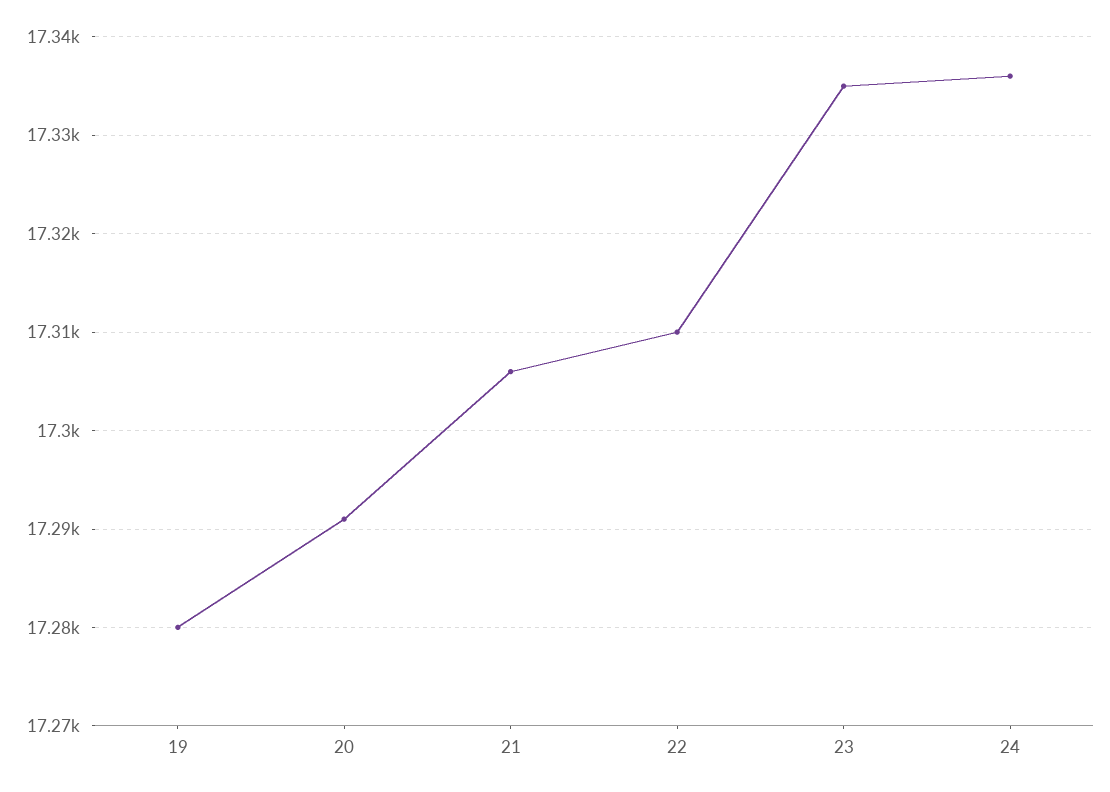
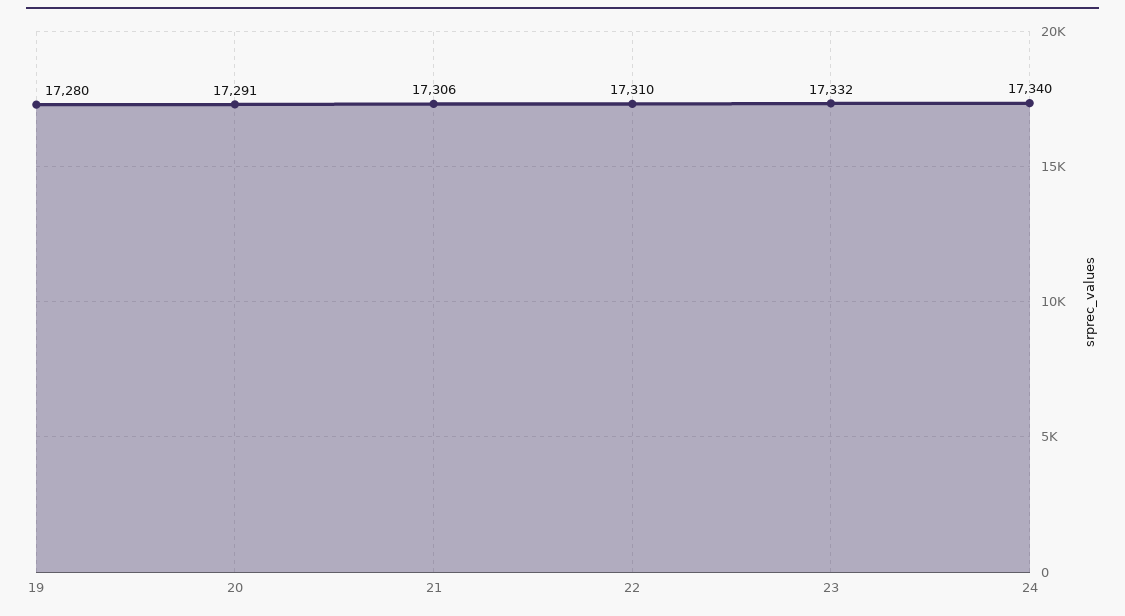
  {
    "19": 17280,
    "20": 17291,
    "21": 17306,
    "22": 17310,
-   "23": 17335,
+   "23": 17332,
-   "24": 17336
+   "24": 17340
  }

